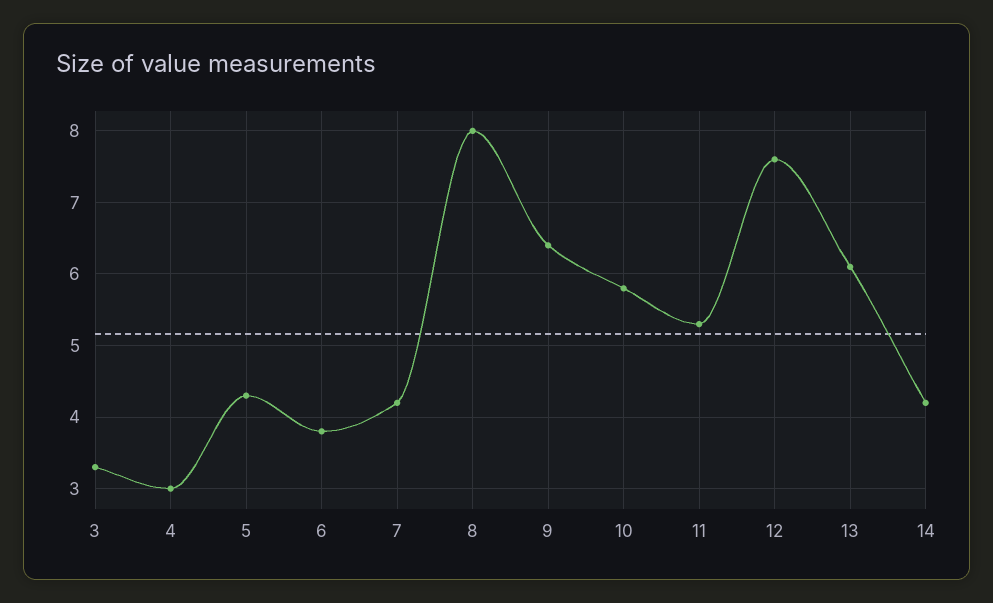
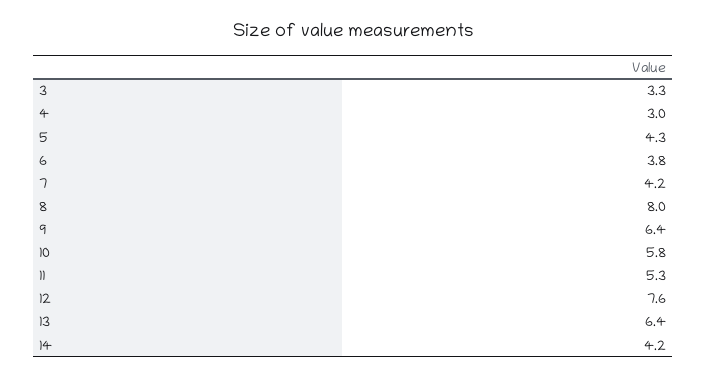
  {
    "3": 3.3,
    "4": 3,
    "5": 4.3,
    "6": 3.8,
    "7": 4.2,
    "8": 8,
    "9": 6.4,
    "10": 5.8,
    "11": 5.3,
    "12": 7.6,
-   "13": 6.1,
+   "13": 6.4,
    "14": 4.2
  }

